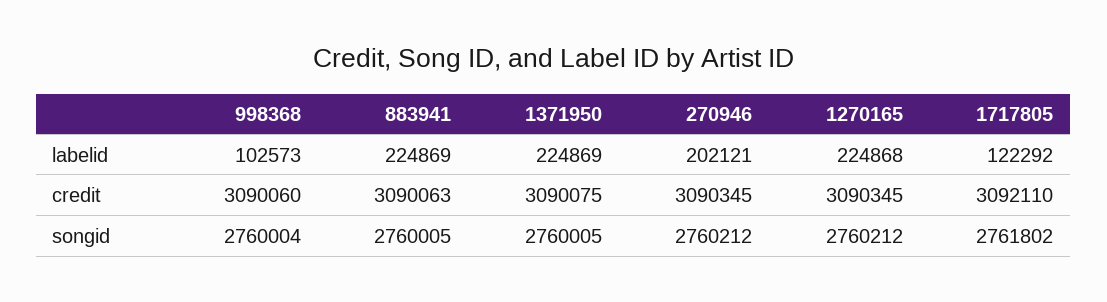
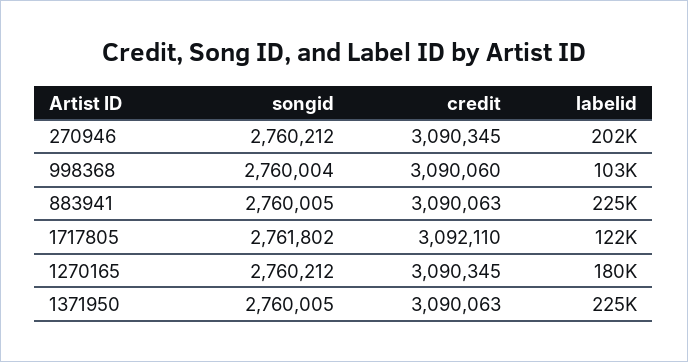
  {
    "998368": {
      "labelid": 102573,
      "credit": 3090060,
      "songid": 2760004
    },
    "883941": {
      "labelid": 224869,
      "credit": 3090063,
      "songid": 2760005
    },
    "1371950": {
      "labelid": 224869,
-     "credit": 3090075,
+     "credit": 3090063,
      "songid": 2760005
    },
    "270946": {
      "labelid": 202121,
      "credit": 3090345,
      "songid": 2760212
    },
    "1270165": {
-     "labelid": 224868,
+     "labelid": 180000,
      "credit": 3090345,
      "songid": 2760212
    },
    "1717805": {
      "labelid": 122292,
      "credit": 3092110,
      "songid": 2761802
    }
  }

